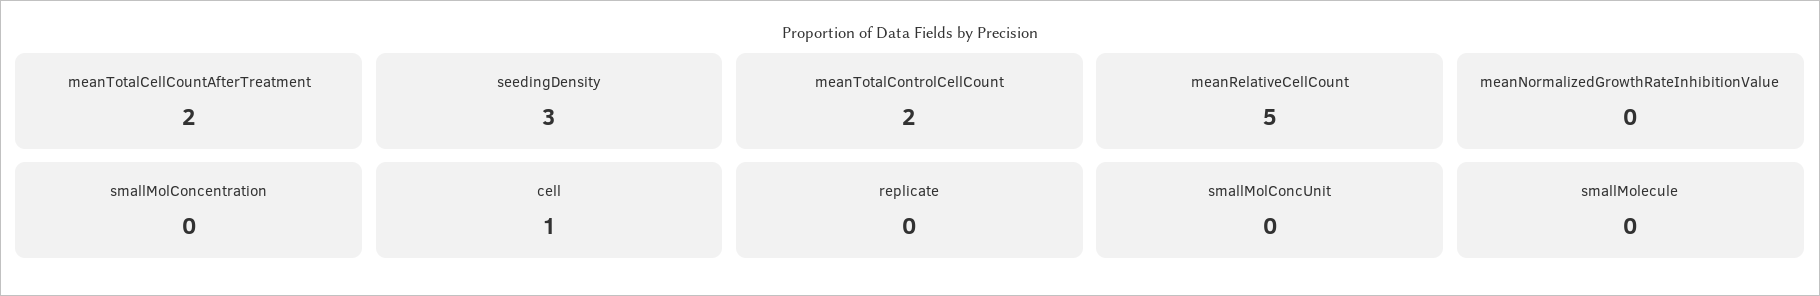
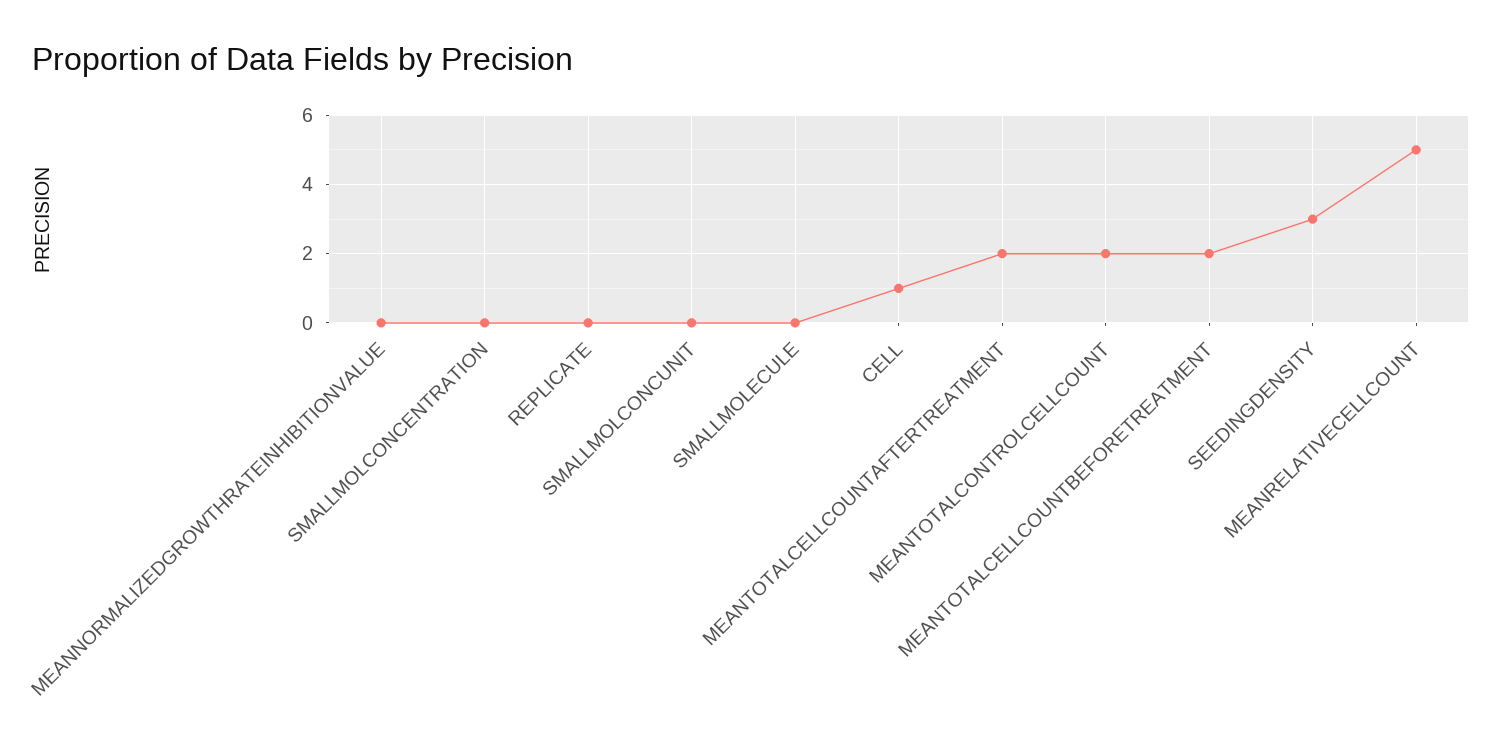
  {
    "meanTotalCellCountAfterTreatment": 2,
    "seedingDensity": 3,
    "meanTotalControlCellCount": 2,
    "meanRelativeCellCount": 5,
    "meanNormalizedGrowthRateInhibitionValue": 0,
    "smallMolConcentration": 0,
    "cell": 1,
    "replicate": 0,
    "smallMolConcUnit": 0,
-   "smallMolecule": 0
+   "smallMolecule": 0,
+   "MEANTOTALCELLCOUNTBEFORETREATMENT": 2
  }

